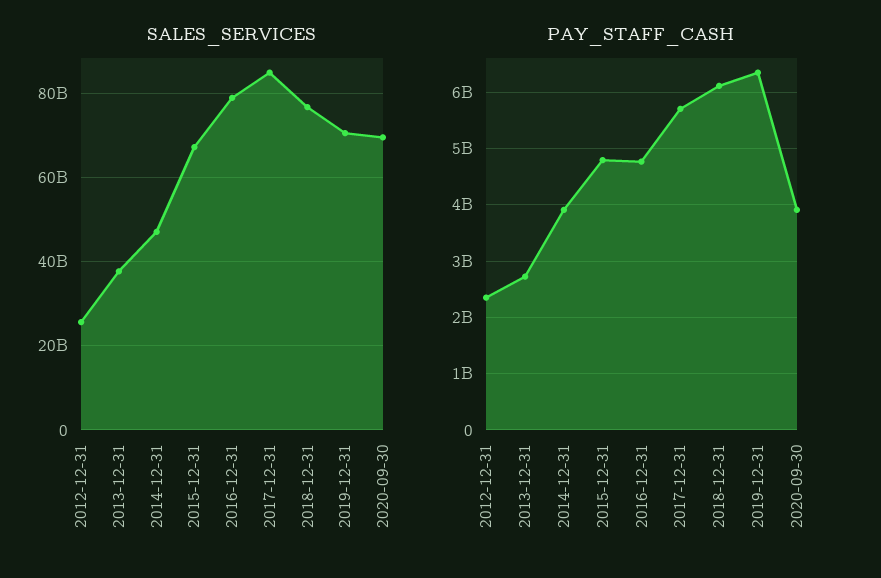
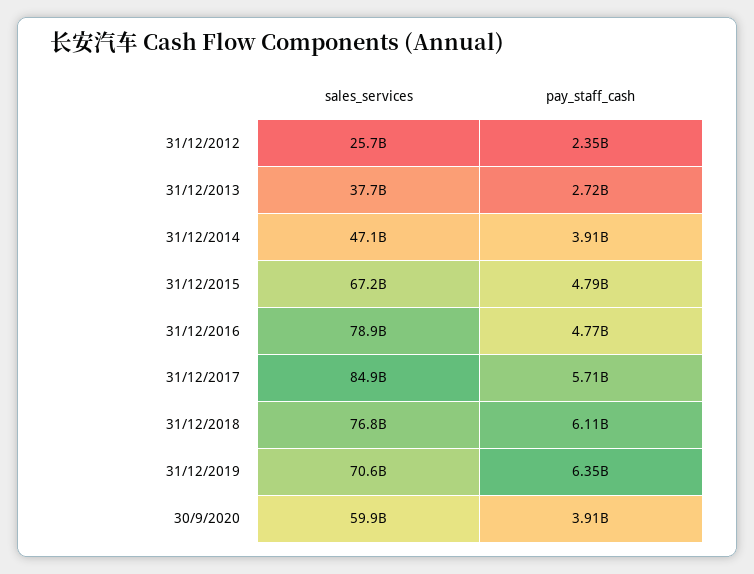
  {
    "SALES_SERVICES": {
      "2012-12-31": 25700000000,
      "2013-12-31": 37700000000,
      "2014-12-31": 47100000000,
      "2015-12-31": 67200000000,
      "2016-12-31": 78900000000,
      "2017-12-31": 84900000000,
      "2018-12-31": 76800000000,
      "2019-12-31": 70600000000,
-     "2020-09-30": 70000000000
+     "2020-09-30": 59900000000
    },
    "PAY_STAFF_CASH": {
      "2012-12-31": 2350000000,
      "2013-12-31": 2720000000,
      "2014-12-31": 3910000000,
      "2015-12-31": 4790000000,
      "2016-12-31": 4770000000,
      "2017-12-31": 5710000000,
      "2018-12-31": 6110000000,
      "2019-12-31": 6350000000,
      "2020-09-30": 3910000000
    }
  }

